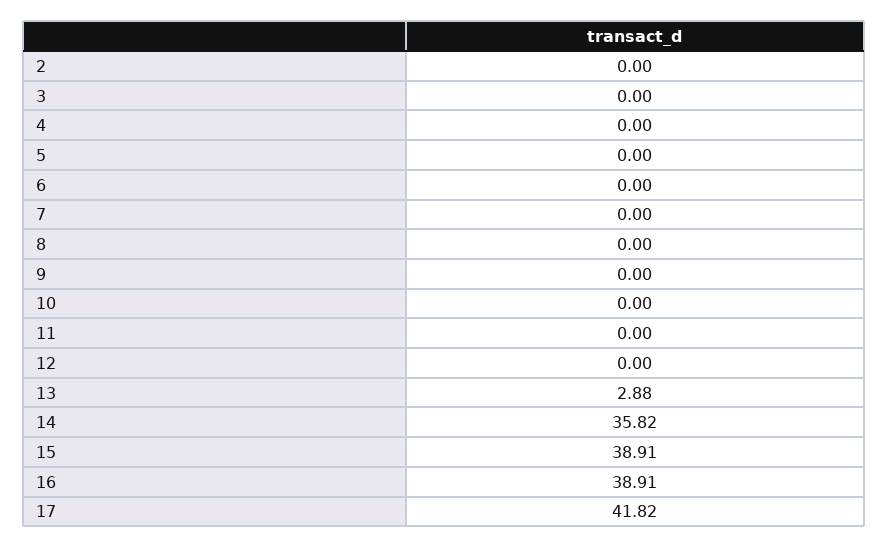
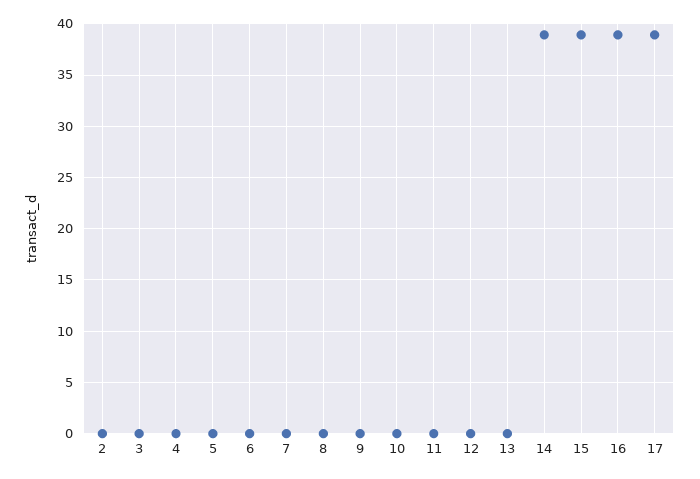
  {
    "2": 0,
    "3": 0,
    "4": 0,
    "5": 0,
    "6": 0,
    "7": 0,
    "8": 0,
    "9": 0,
    "10": 0,
    "11": 0,
    "12": 0,
-   "13": 2.88,
+   "13": 0,
-   "14": 35.82,
+   "14": 39,
    "15": 38.91,
    "16": 38.91,
-   "17": 41.82
+   "17": 39
  }

